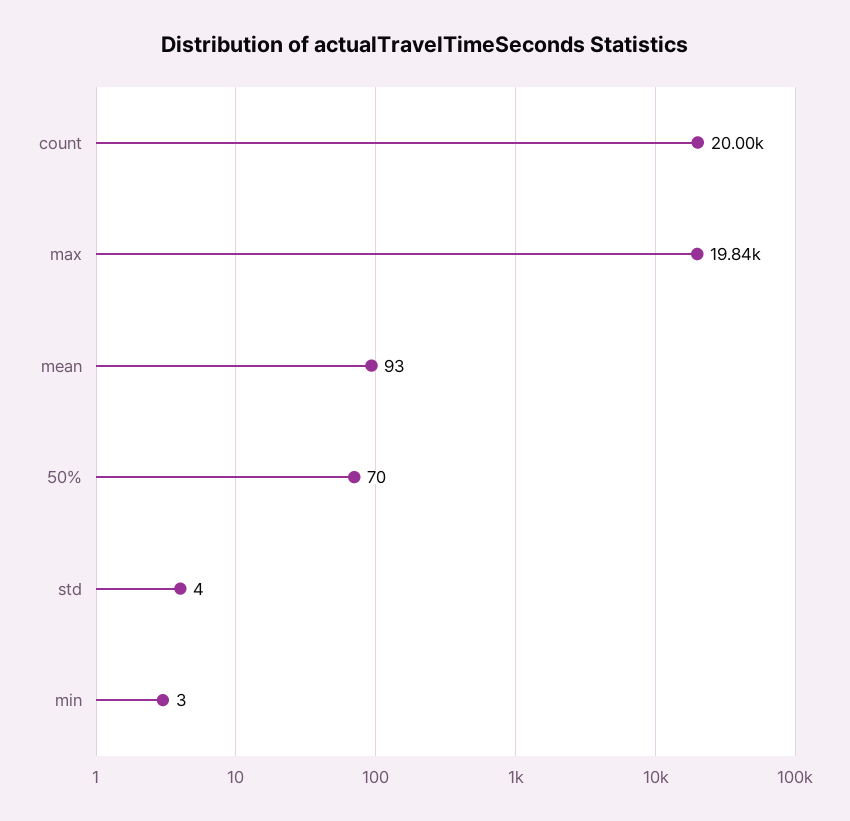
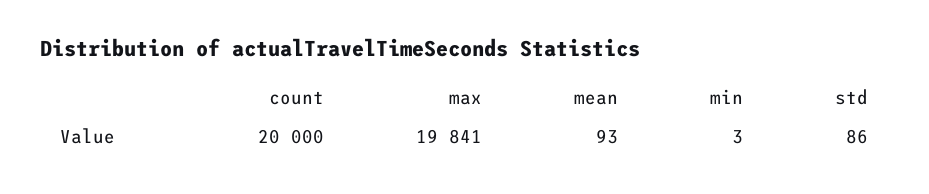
  {
    "count": 20000,
    "max": 19841,
    "mean": 93,
-   "50%": 70,
-   "std": 4,
+   "std": 86,
    "min": 3
  }

